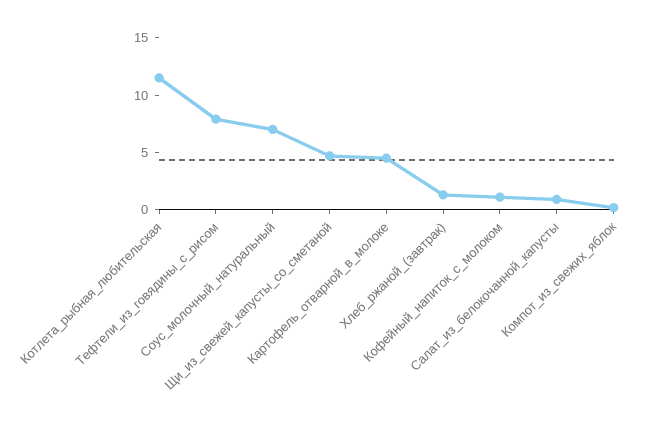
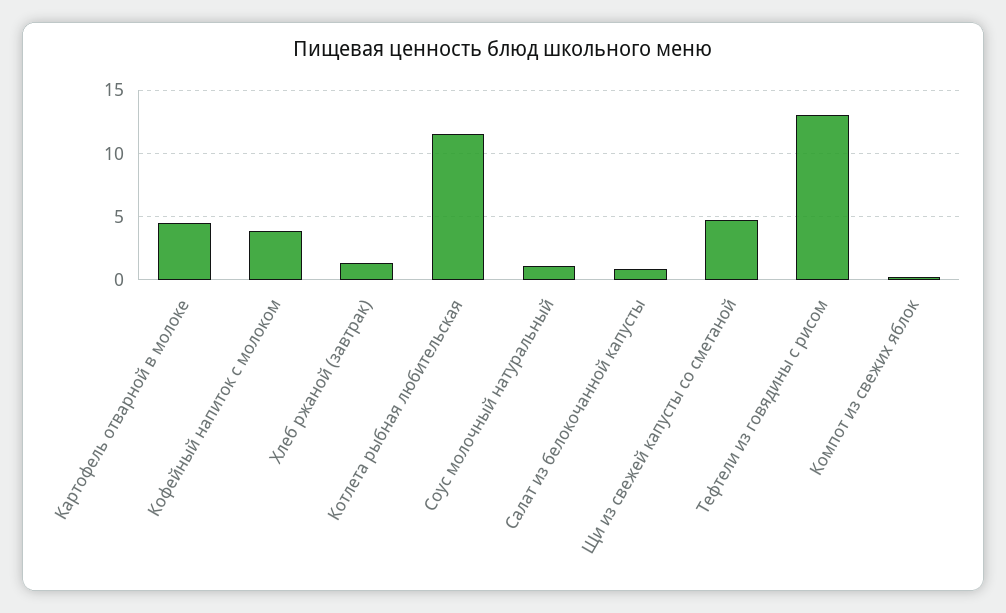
  {
    "Котлета_рыбная_любительская": 11.5,
-   "Тефтели_из_говядины_с_рисом": 8,
+   "Тефтели_из_говядины_с_рисом": 13,
-   "Соус_молочный_натуральный": 7,
+   "Соус_молочный_натуральный": 1,
    "Щи_из_свежей_капусты_со_сметаной": 4.5,
    "Картофель_отварной_в_молоке": 4.5,
    "Хлеб_ржаной_(завтрак)": 1.5,
-   "Кофейный_напиток_с_молоком": 1,
+   "Кофейный_напиток_с_молоком": 4,
    "Салат_из_белокочанной_капусты": 1,
    "Компот_из_свежих_яблок": 0
  }

